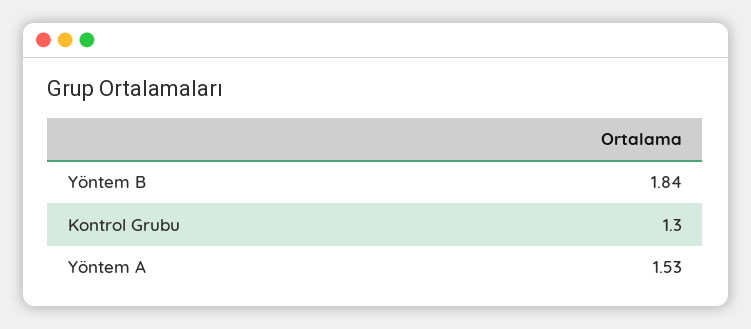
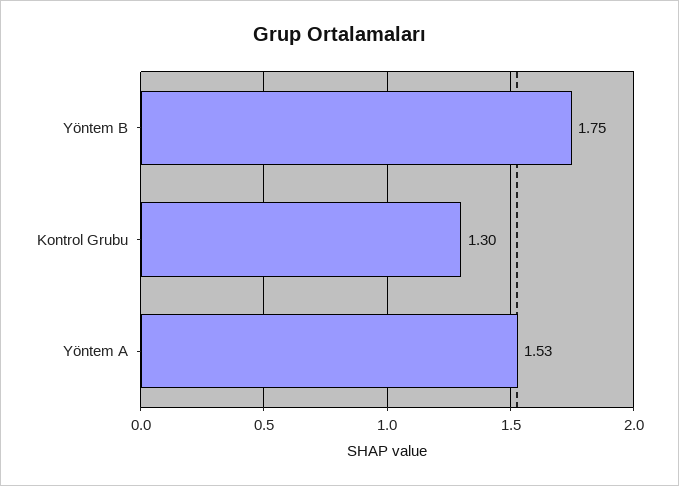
  {
-   "Yöntem B": 1.84,
+   "Yöntem B": 1.75,
    "Kontrol Grubu": 1.3,
    "Yöntem A": 1.53
  }

